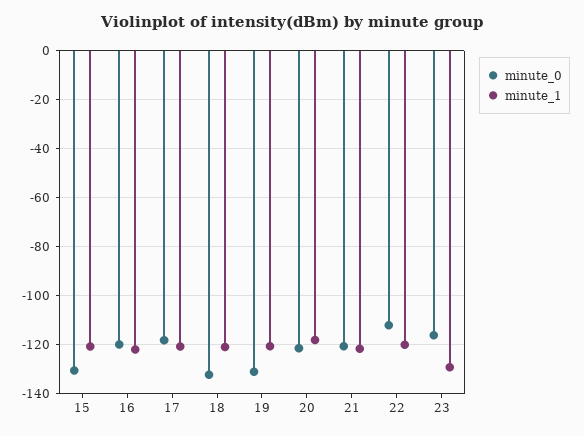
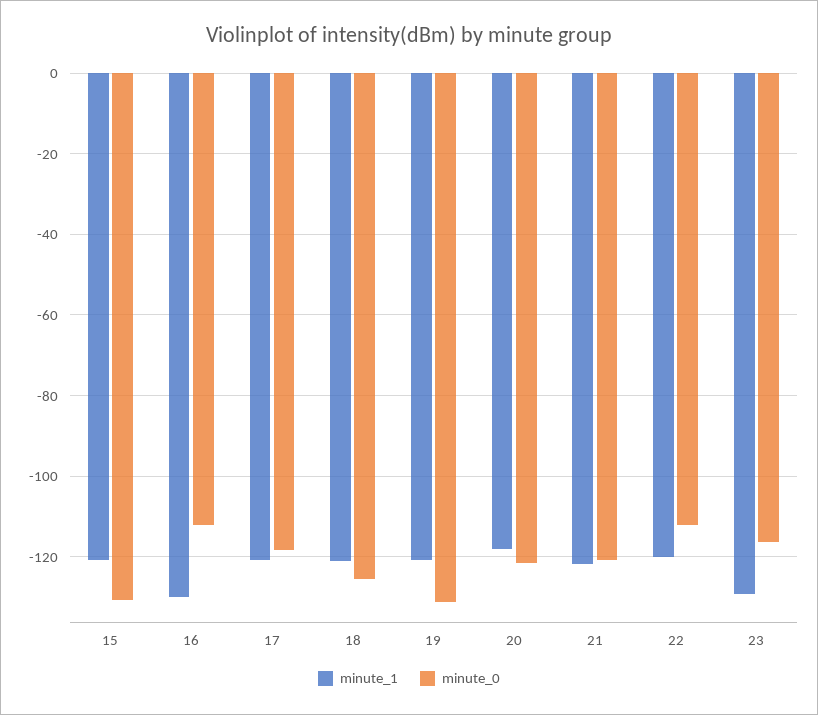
  {
    "minute_0": {
      "15": -130,
-     "16": -120,
+     "16": -112,
      "17": -118,
-     "18": -132.5,
+     "18": -126,
      "19": -132,
      "20": -122,
      "21": -120,
      "22": -112,
      "23": -116
    },
    "minute_1": {
      "15": -120,
-     "16": -122.5,
+     "16": -130,
      "17": -120,
      "18": -122,
      "19": -120,
      "20": -118,
      "21": -122,
      "22": -120,
      "23": -130
    }
  }

